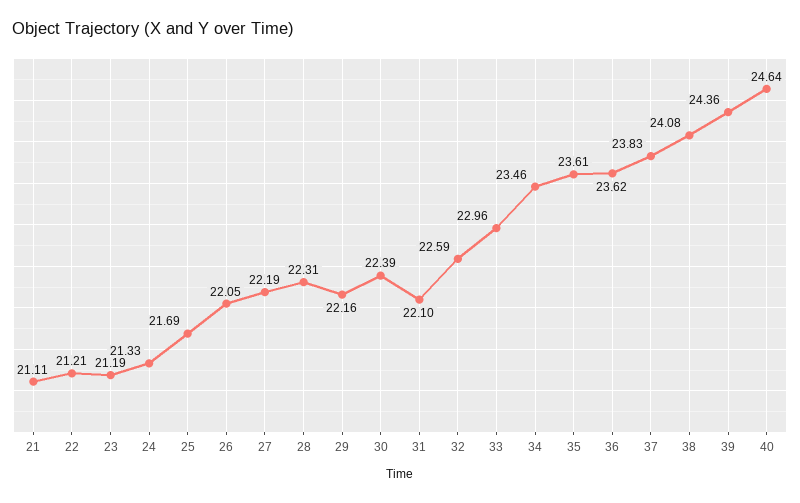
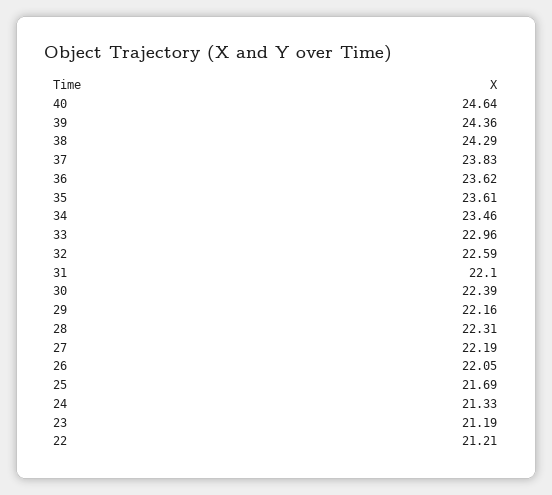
  {
-   "21": 21.11,
    "22": 21.21,
    "23": 21.19,
    "24": 21.33,
    "25": 21.69,
    "26": 22.05,
    "27": 22.19,
    "28": 22.31,
    "29": 22.16,
    "30": 22.39,
    "31": 22.1,
    "32": 22.59,
    "33": 22.96,
    "34": 23.46,
    "35": 23.61,
    "36": 23.62,
    "37": 23.83,
-   "38": 24.08,
+   "38": 24.29,
    "39": 24.36,
    "40": 24.64
  }

